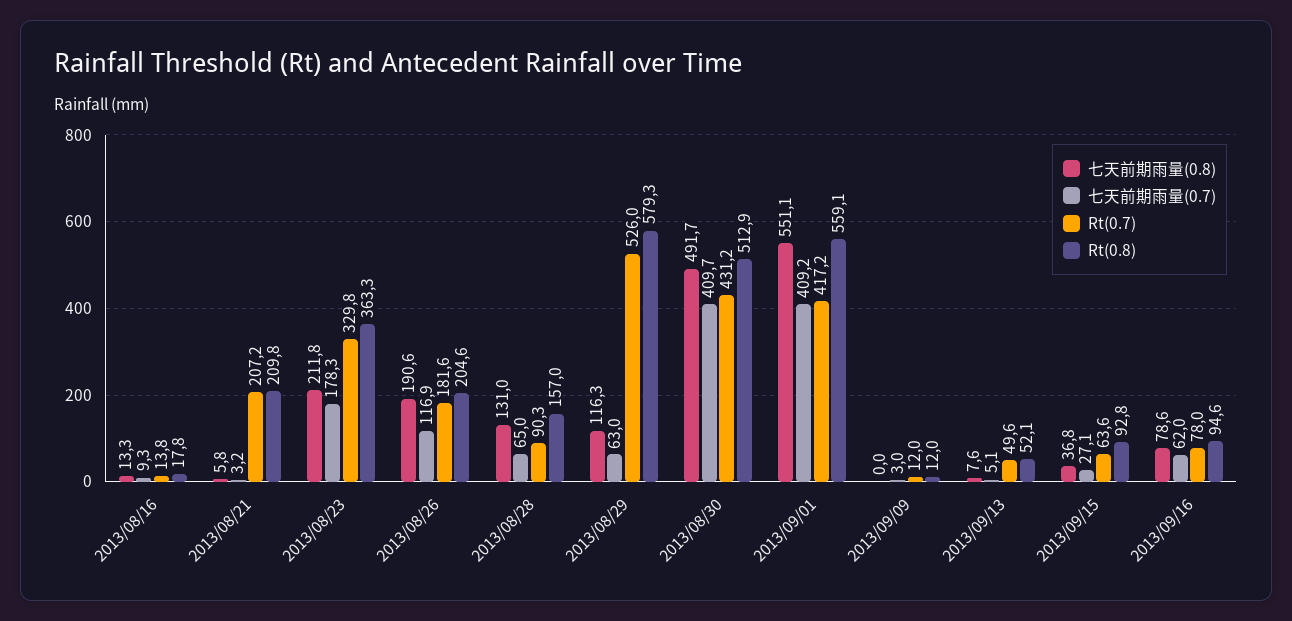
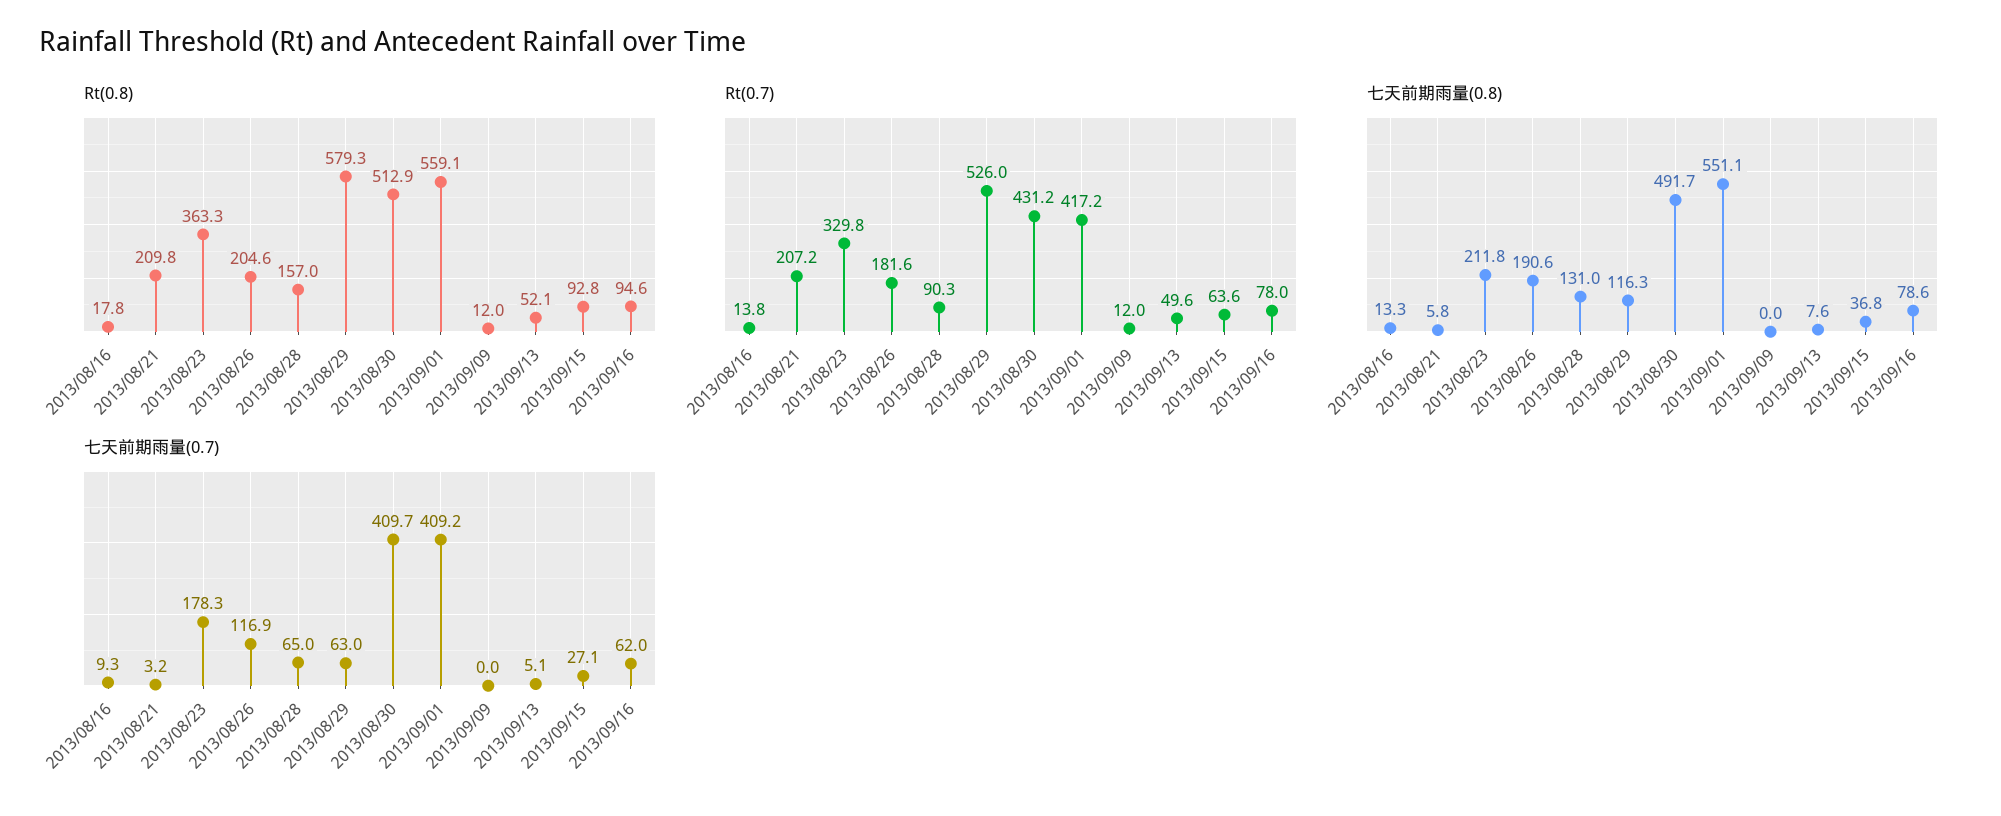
  {
    "七天前期雨量(0.8)": {
      "2013/08/16": 13.3,
      "2013/08/21": 5.8,
      "2013/08/23": 211.8,
      "2013/08/26": 190.6,
      "2013/08/28": 131,
      "2013/08/29": 116.3,
      "2013/08/30": 491.7,
      "2013/09/01": 551.1,
      "2013/09/09": 0,
      "2013/09/13": 7.6,
      "2013/09/15": 36.8,
      "2013/09/16": 78.6
    },
    "七天前期雨量(0.7)": {
      "2013/08/16": 9.3,
      "2013/08/21": 3.2,
      "2013/08/23": 178.3,
      "2013/08/26": 116.9,
      "2013/08/28": 65,
      "2013/08/29": 63,
      "2013/08/30": 409.7,
      "2013/09/01": 409.2,
-     "2013/09/09": 3,
+     "2013/09/09": 0,
      "2013/09/13": 5.1,
      "2013/09/15": 27.1,
      "2013/09/16": 62
    },
    "Rt(0.7)": {
      "2013/08/16": 13.8,
      "2013/08/21": 207.2,
      "2013/08/23": 329.8,
      "2013/08/26": 181.6,
      "2013/08/28": 90.3,
      "2013/08/29": 526,
      "2013/08/30": 431.2,
      "2013/09/01": 417.2,
      "2013/09/09": 12,
      "2013/09/13": 49.6,
      "2013/09/15": 63.6,
      "2013/09/16": 78
    },
    "Rt(0.8)": {
      "2013/08/16": 17.8,
      "2013/08/21": 209.8,
      "2013/08/23": 363.3,
      "2013/08/26": 204.6,
      "2013/08/28": 157,
      "2013/08/29": 579.3,
      "2013/08/30": 512.9,
      "2013/09/01": 559.1,
      "2013/09/09": 12,
      "2013/09/13": 52.1,
      "2013/09/15": 92.8,
      "2013/09/16": 94.6
    }
  }

